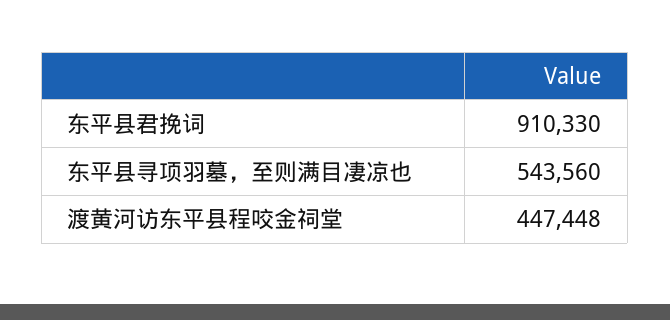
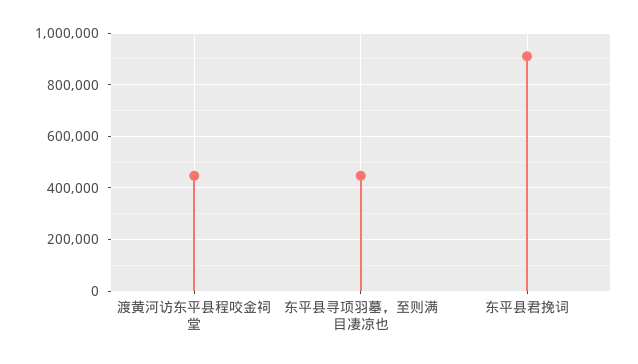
  {
    "东平县君挽词": 910330,
-   "东平县寻项羽墓，至则满目凄凉也": 543560,
+   "东平县寻项羽墓，至则满目凄凉也": 450000,
    "渡黄河访东平县程咬金祠堂": 447448
  }

